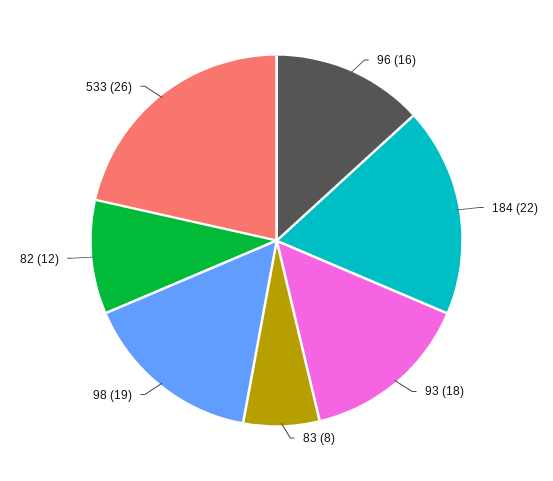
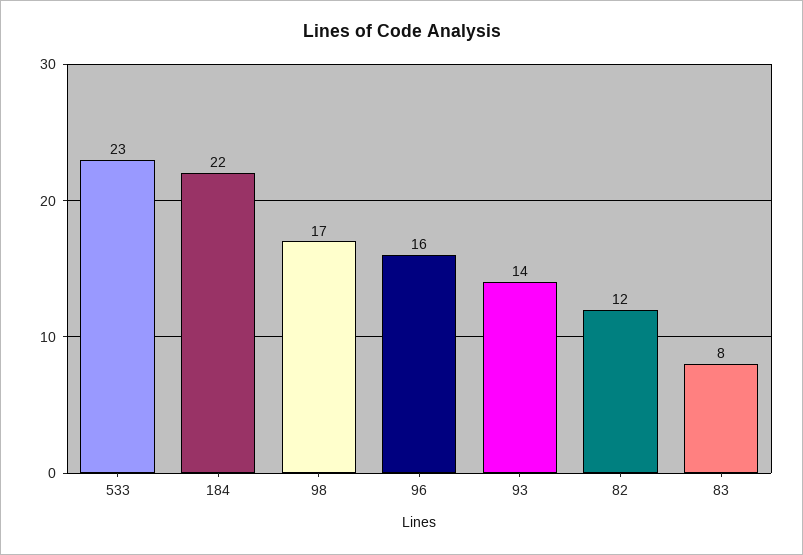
  {
    "96": 16,
    "184": 22,
-   "93": 18,
+   "93": 14,
    "83": 8,
-   "98": 19,
+   "98": 17,
    "82": 12,
-   "533": 26
+   "533": 23
  }

